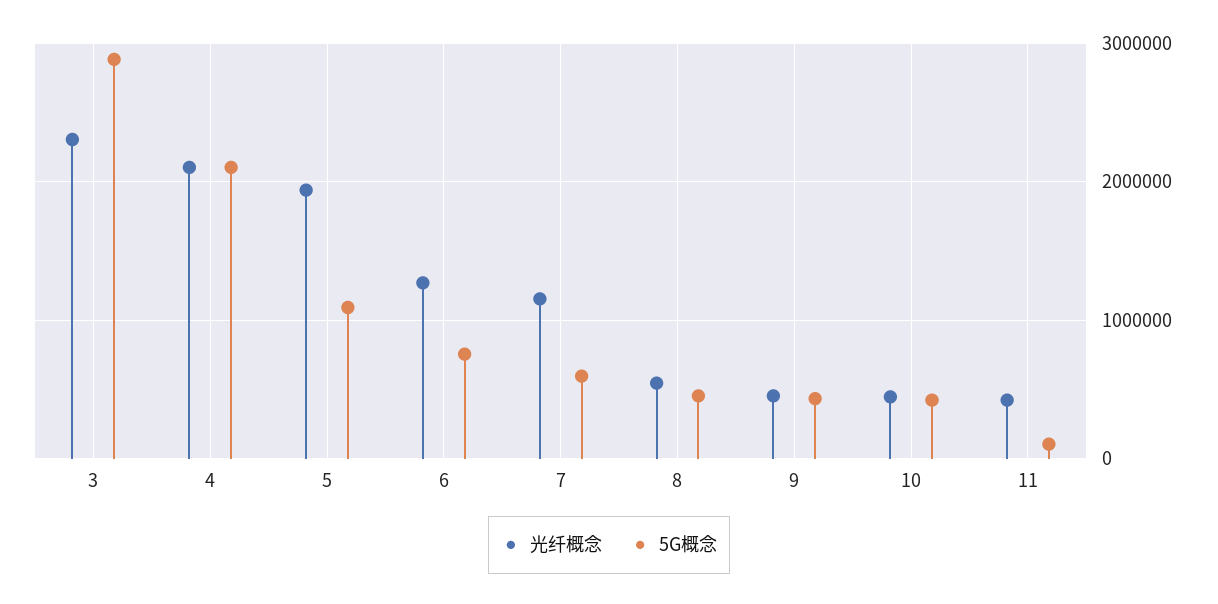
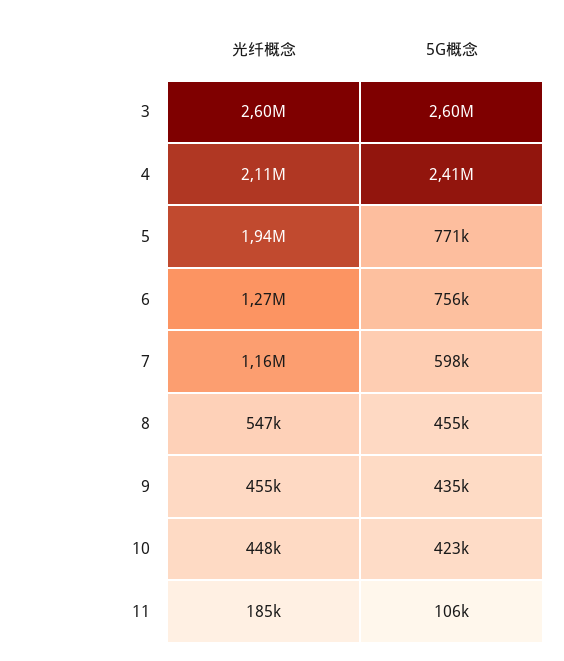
  {
    "光纤概念": {
-     "3": 2300000,
+     "3": 2600000,
      "4": 2110000,
      "5": 1940000,
      "6": 1270000,
      "7": 1160000,
      "8": 547000,
      "9": 455000,
      "10": 448000,
-     "11": 400000
+     "11": 185000
    },
    "5G概念": {
-     "3": 2900000,
+     "3": 2600000,
-     "4": 2100000,
+     "4": 2410000,
-     "5": 1100000,
+     "5": 771000,
      "6": 756000,
      "7": 598000,
      "8": 455000,
      "9": 435000,
      "10": 423000,
      "11": 106000
    }
  }

